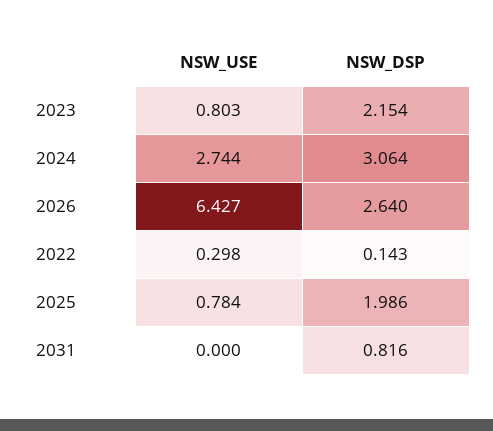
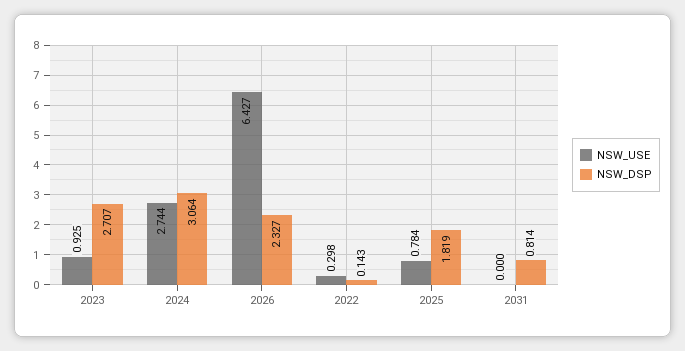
  {
    "NSW_USE": {
-     "2023": 0.803,
+     "2023": 0.925,
      "2024": 2.744,
      "2026": 6.427,
      "2022": 0.298,
      "2025": 0.784,
      "2031": 0
    },
    "NSW_DSP": {
-     "2023": 2.154,
+     "2023": 2.707,
      "2024": 3.064,
-     "2026": 2.64,
+     "2026": 2.327,
      "2022": 0.143,
-     "2025": 1.986,
+     "2025": 1.819,
-     "2031": 0.816
+     "2031": 0.814
    }
  }

